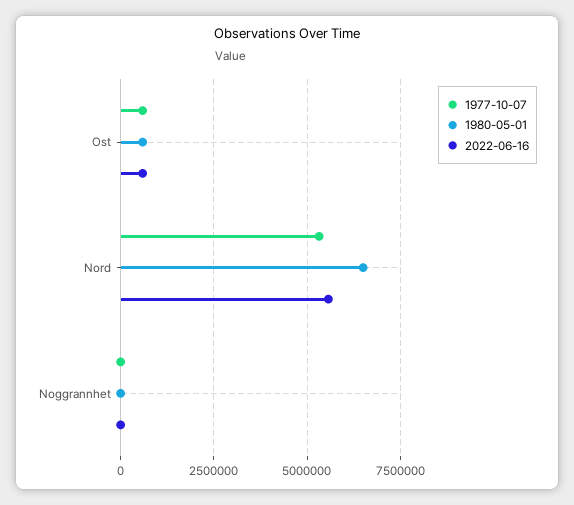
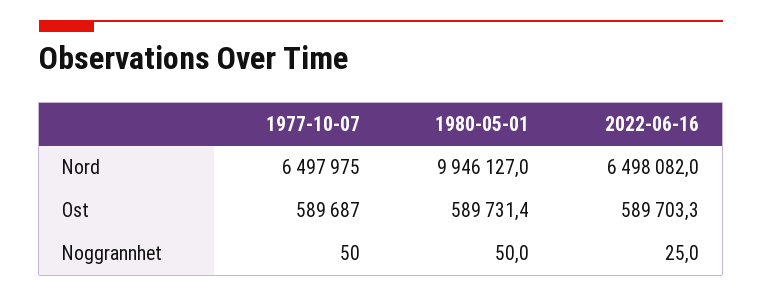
  {
    "1977-10-07": {
      "Ost": 589687,
-     "Nord": 5250000,
+     "Nord": 6497975,
      "Noggrannhet": 50
    },
    "1980-05-01": {
      "Ost": 589731.4,
-     "Nord": 6500000,
+     "Nord": 9946127,
      "Noggrannhet": 50
    },
    "2022-06-16": {
      "Ost": 589703.3,
-     "Nord": 5500000,
+     "Nord": 6498082,
      "Noggrannhet": 25
    }
  }

